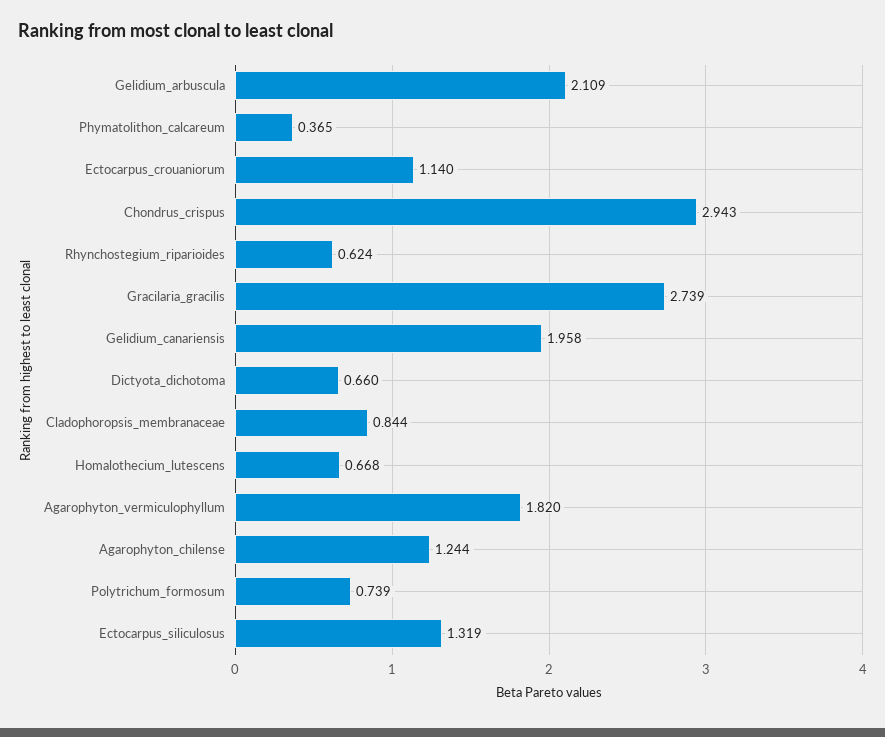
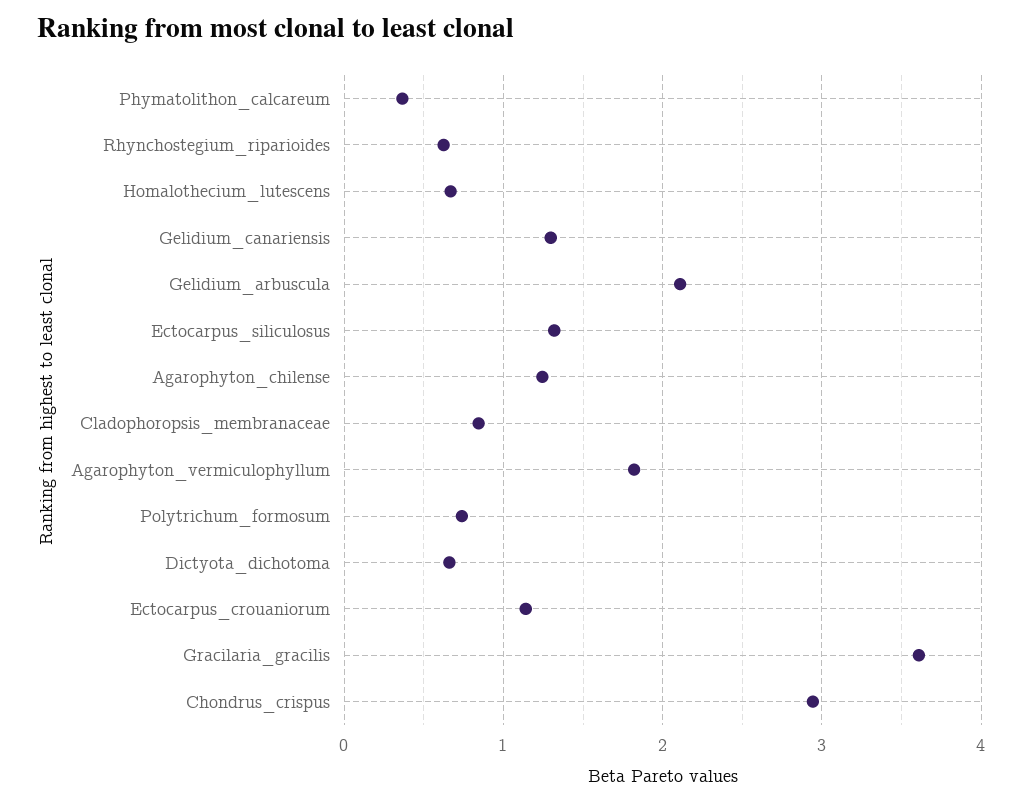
  {
    "Gelidium_arbuscula": 2.109,
    "Phymatolithon_calcareum": 0.365,
    "Ectocarpus_crouaniorum": 1.14,
    "Chondrus_crispus": 2.943,
    "Rhynchostegium_riparioides": 0.624,
-   "Gracilaria_gracilis": 2.739,
+   "Gracilaria_gracilis": 3.6,
-   "Gelidium_canariensis": 1.958,
+   "Gelidium_canariensis": 1.3,
    "Dictyota_dichotoma": 0.66,
    "Cladophoropsis_membranaceae": 0.844,
    "Homalothecium_lutescens": 0.668,
    "Agarophyton_vermiculophyllum": 1.82,
    "Agarophyton_chilense": 1.244,
    "Polytrichum_formosum": 0.739,
    "Ectocarpus_siliculosus": 1.319
  }

